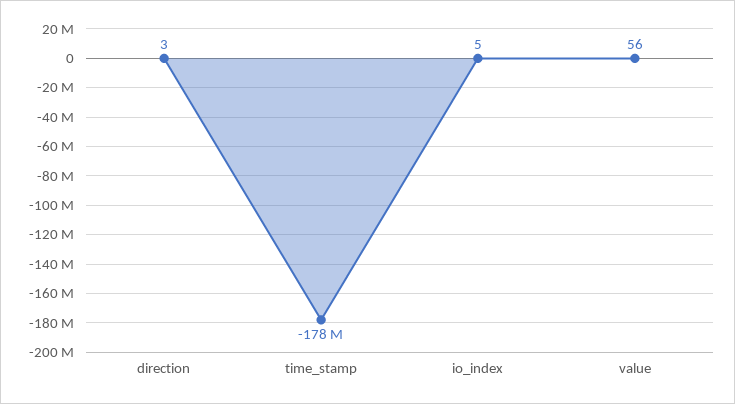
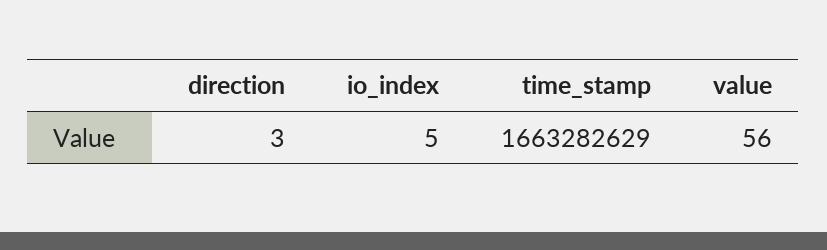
  {
    "direction": 3,
-   "time_stamp": -178000000,
+   "time_stamp": 1663282629,
    "io_index": 5,
    "value": 56
  }

